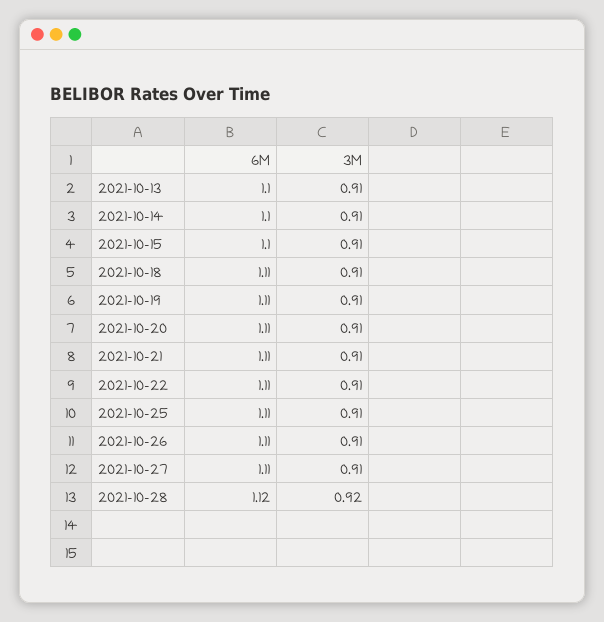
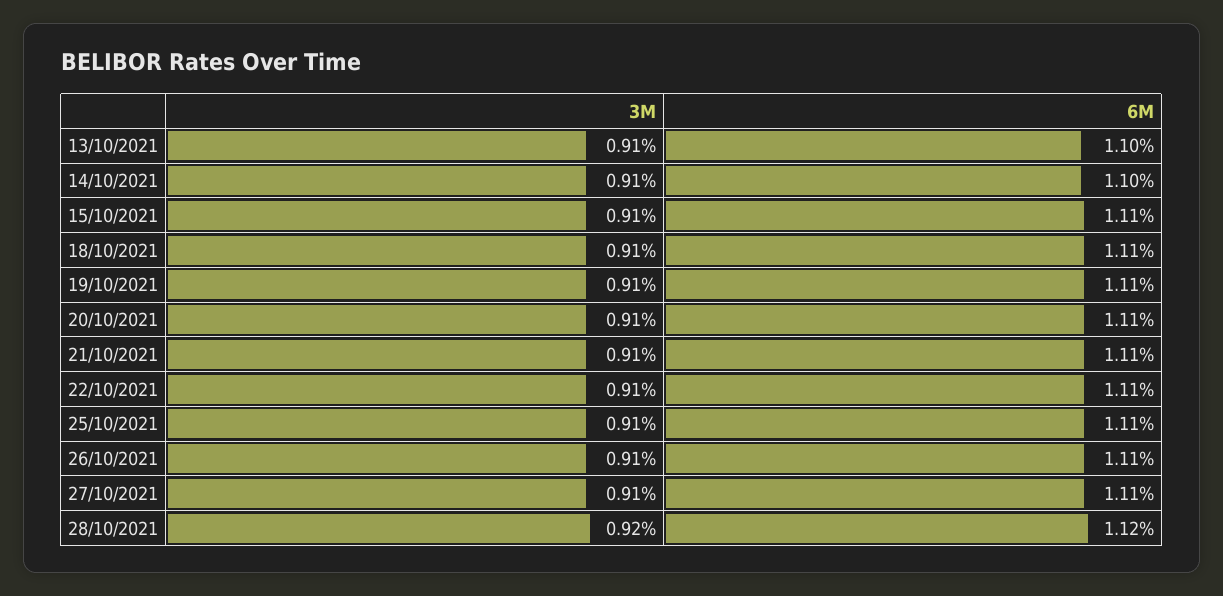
  {
    "6M": {
      "2021-10-13": 1.1,
      "2021-10-14": 1.1,
-     "2021-10-15": 1.1,
+     "2021-10-15": 1.11,
      "2021-10-18": 1.11,
      "2021-10-19": 1.11,
      "2021-10-20": 1.11,
      "2021-10-21": 1.11,
      "2021-10-22": 1.11,
      "2021-10-25": 1.11,
      "2021-10-26": 1.11,
      "2021-10-27": 1.11,
      "2021-10-28": 1.12
    },
    "3M": {
      "2021-10-13": 0.91,
      "2021-10-14": 0.91,
      "2021-10-15": 0.91,
      "2021-10-18": 0.91,
      "2021-10-19": 0.91,
      "2021-10-20": 0.91,
      "2021-10-21": 0.91,
      "2021-10-22": 0.91,
      "2021-10-25": 0.91,
      "2021-10-26": 0.91,
      "2021-10-27": 0.91,
      "2021-10-28": 0.92
    }
  }

